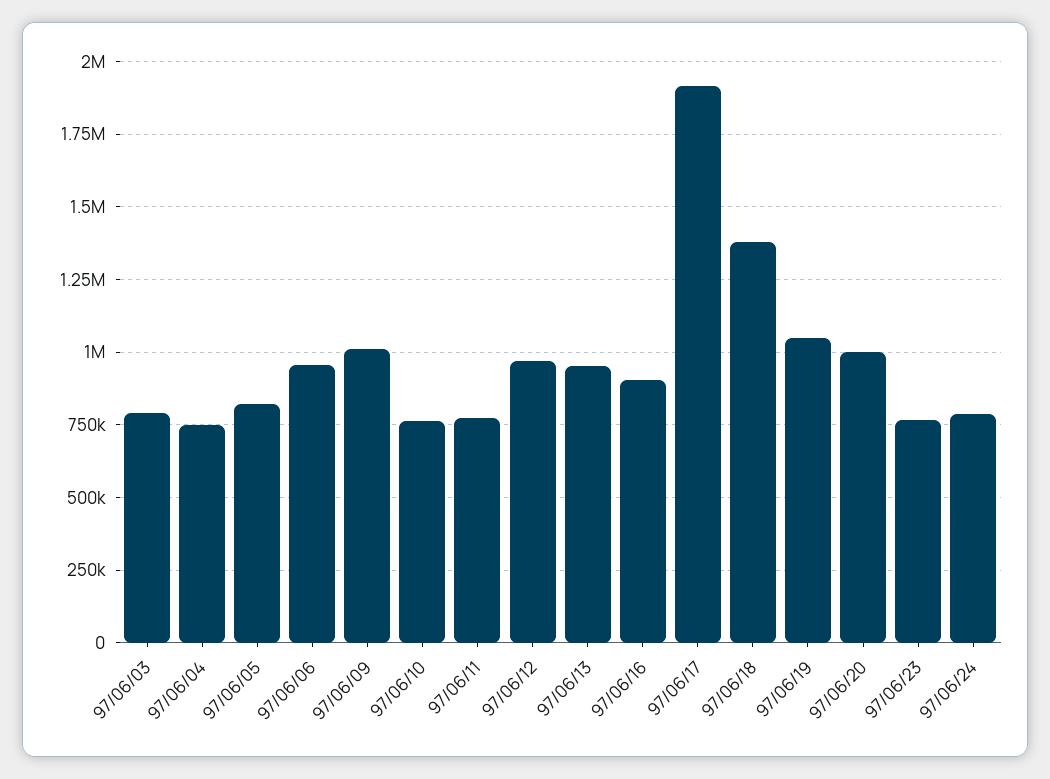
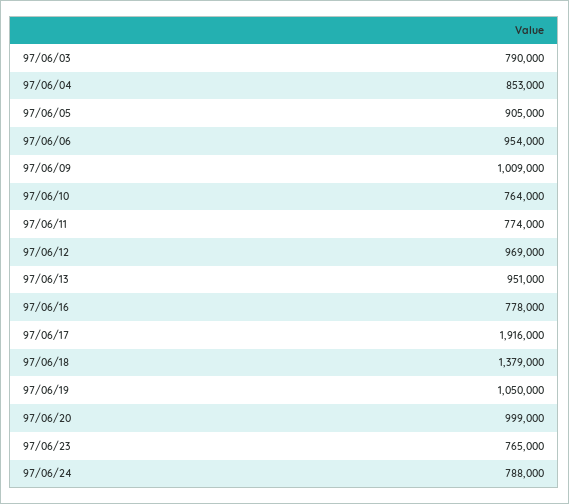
  {
    "97/06/03": 790000,
-   "97/06/04": 750000,
+   "97/06/04": 853000,
-   "97/06/05": 825000,
+   "97/06/05": 905000,
    "97/06/06": 954000,
    "97/06/09": 1009000,
    "97/06/10": 764000,
    "97/06/11": 774000,
    "97/06/12": 969000,
    "97/06/13": 951000,
-   "97/06/16": 900000,
+   "97/06/16": 778000,
    "97/06/17": 1916000,
    "97/06/18": 1379000,
    "97/06/19": 1050000,
    "97/06/20": 999000,
    "97/06/23": 765000,
    "97/06/24": 788000
  }

